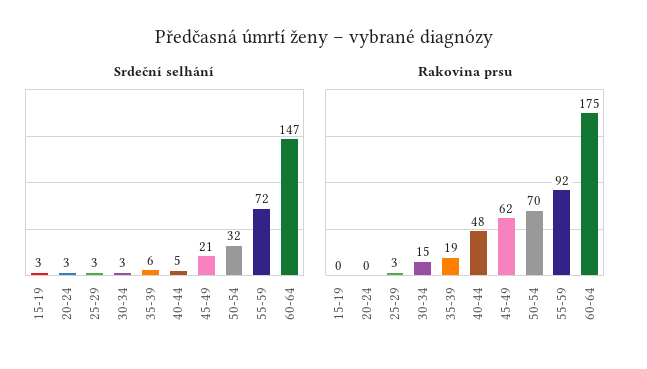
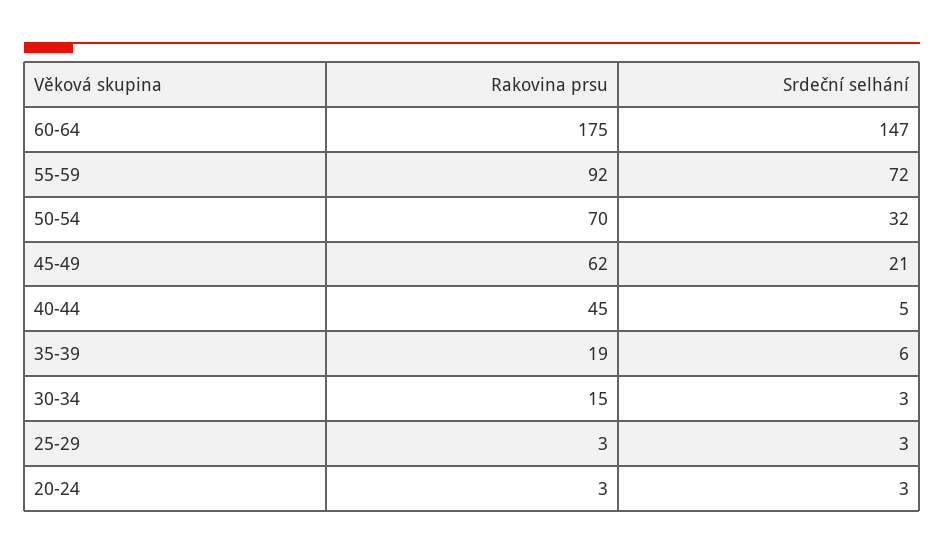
  {
    "Srdeční selhání": {
-     "15-19": 3,
      "20-24": 3,
      "25-29": 3,
      "30-34": 3,
      "35-39": 6,
      "40-44": 5,
      "45-49": 21,
      "50-54": 32,
      "55-59": 72,
      "60-64": 147
    },
    "Rakovina prsu": {
-     "15-19": 0,
-     "20-24": 0,
+     "20-24": 3,
      "25-29": 3,
      "30-34": 15,
      "35-39": 19,
-     "40-44": 48,
+     "40-44": 45,
      "45-49": 62,
      "50-54": 70,
      "55-59": 92,
      "60-64": 175
    }
  }

